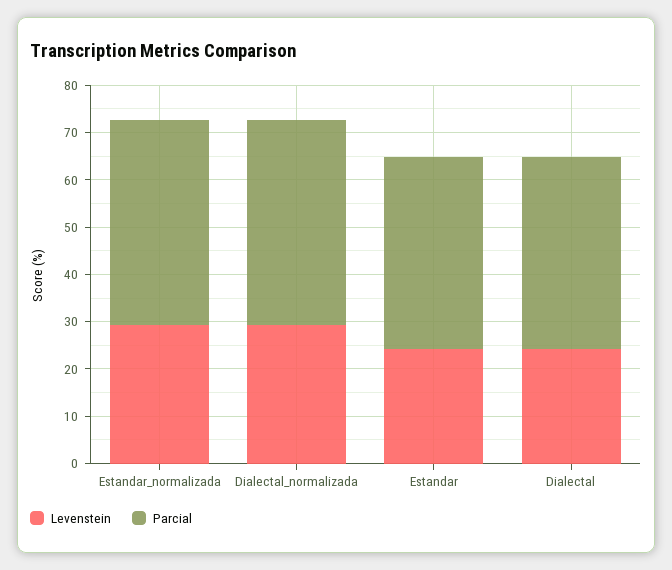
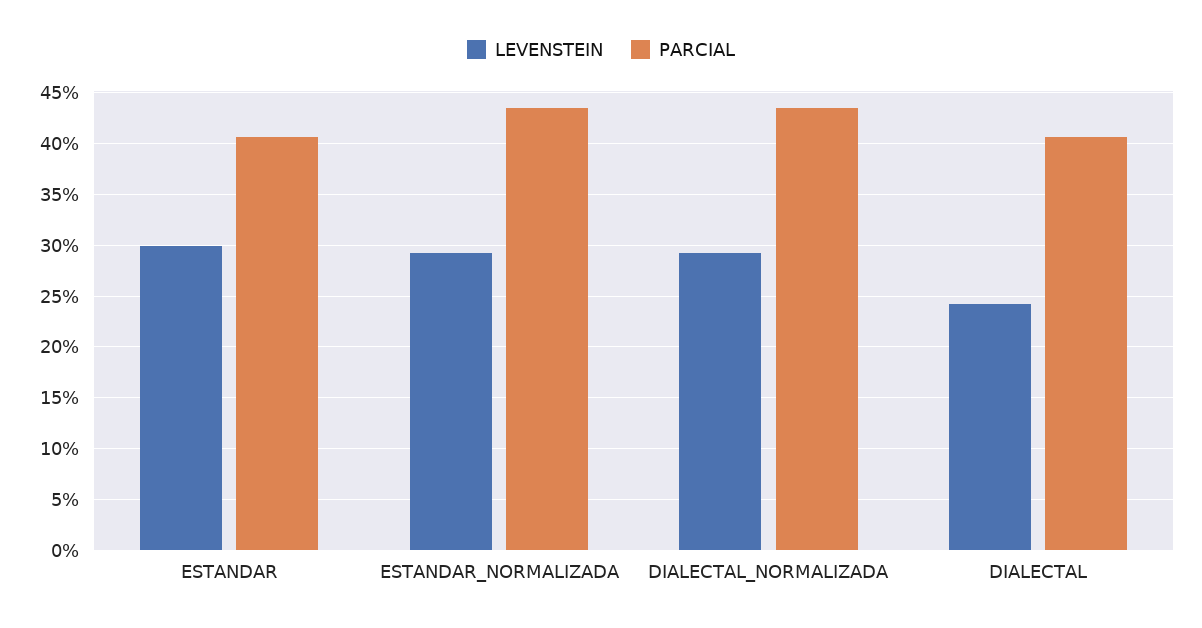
  {
    "Levenstein": {
      "Estandar_normalizada": 29,
      "Dialectal_normalizada": 29,
-     "Estandar": 24,
+     "Estandar": 30,
      "Dialectal": 24
    },
    "Parcial": {
      "Estandar_normalizada": 43,
      "Dialectal_normalizada": 43,
      "Estandar": 41,
      "Dialectal": 41
    }
  }

